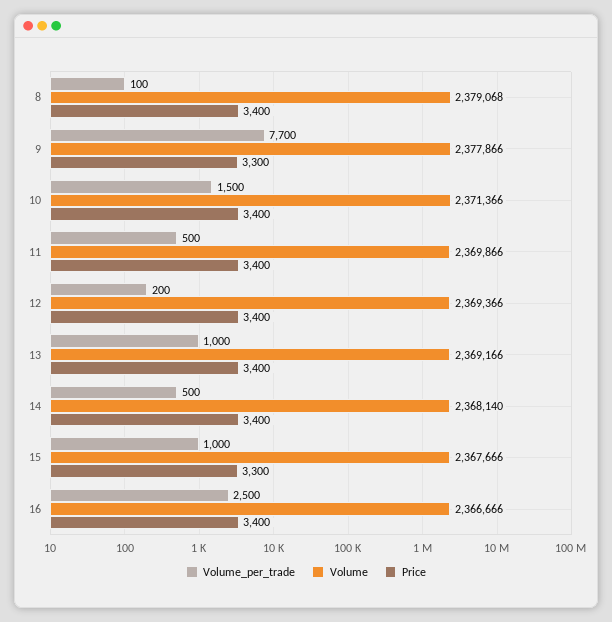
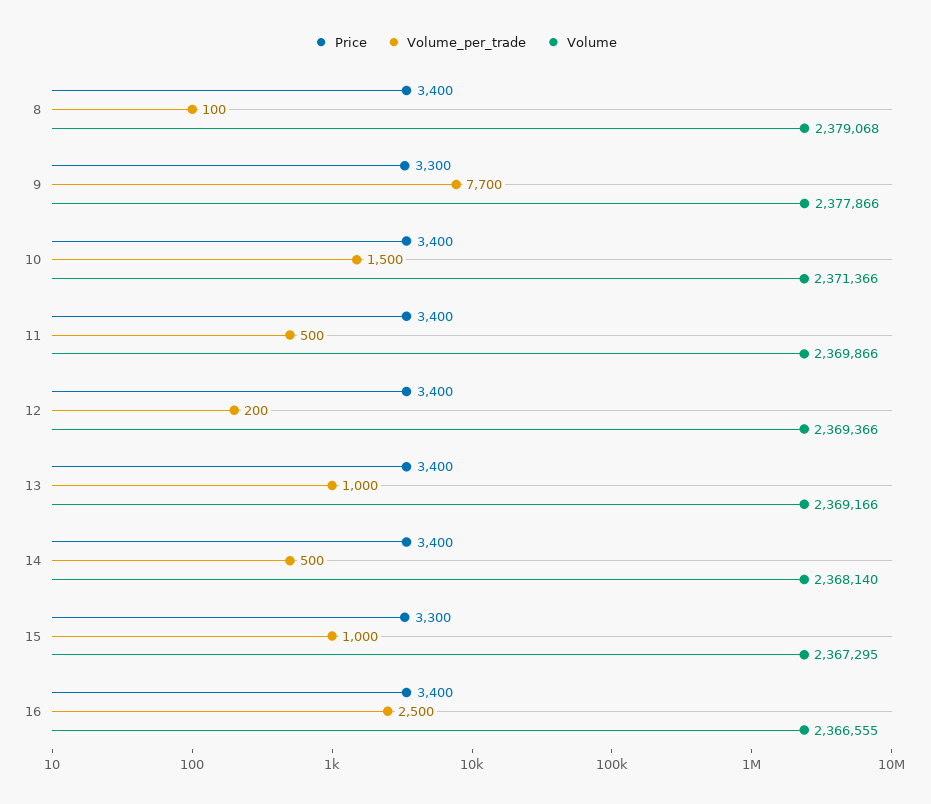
  {
    "Volume_per_trade": {
      "8": 100,
      "9": 7700,
      "10": 1500,
      "11": 500,
      "12": 200,
      "13": 1000,
      "14": 500,
      "15": 1000,
      "16": 2500
    },
    "Volume": {
      "8": 2379068,
      "9": 2377866,
      "10": 2371366,
      "11": 2369866,
      "12": 2369366,
      "13": 2369166,
      "14": 2368140,
-     "15": 2367666,
+     "15": 2367295,
-     "16": 2366666
+     "16": 2366555
    },
    "Price": {
      "8": 3400,
      "9": 3300,
      "10": 3400,
      "11": 3400,
      "12": 3400,
      "13": 3400,
      "14": 3400,
      "15": 3300,
      "16": 3400
    }
  }

